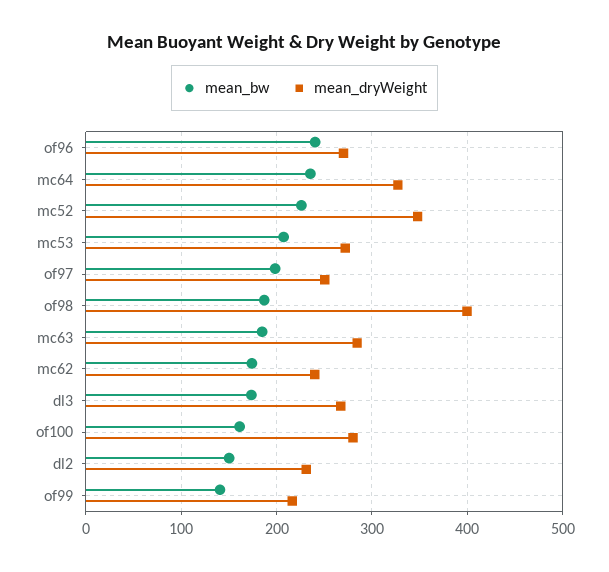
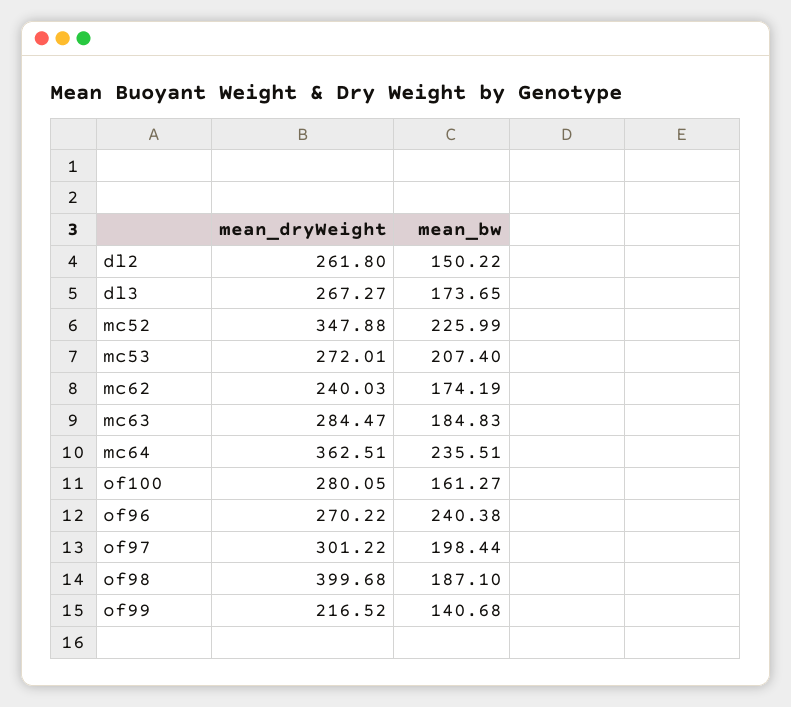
  {
    "mean_bw": {
      "of96": 240.38,
      "mc64": 235.51,
      "mc52": 225.99,
      "mc53": 207.4,
      "of97": 198.44,
      "of98": 187.1,
      "mc63": 184.83,
      "mc62": 174.19,
      "dl3": 173.65,
      "of100": 161.27,
      "dl2": 150.22,
      "of99": 140.68
    },
    "mean_dryWeight": {
      "of96": 270.22,
-     "mc64": 330,
+     "mc64": 362.51,
      "mc52": 347.88,
      "mc53": 272.01,
-     "of97": 250,
+     "of97": 301.22,
      "of98": 399.68,
      "mc63": 284.47,
      "mc62": 240.03,
      "dl3": 267.27,
      "of100": 280.05,
-     "dl2": 230,
+     "dl2": 261.8,
      "of99": 216.52
    }
  }

